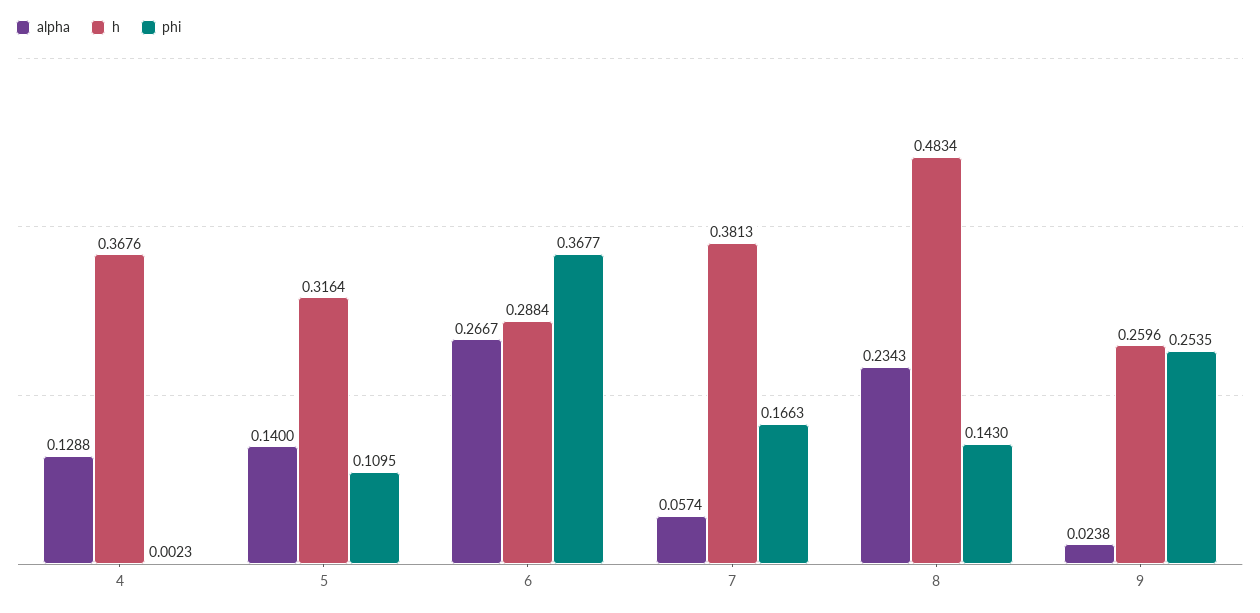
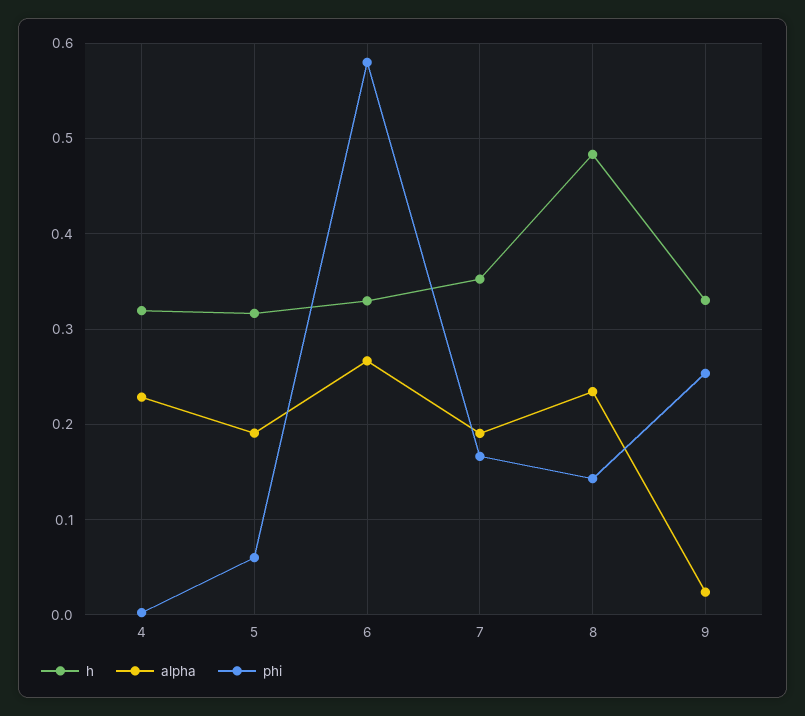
  {
    "alpha": {
-     "4": 0.1288,
+     "4": 0.23,
-     "5": 0.14,
+     "5": 0.19,
      "6": 0.2667,
-     "7": 0.0574,
+     "7": 0.19,
      "8": 0.2343,
      "9": 0.0238
    },
    "h": {
-     "4": 0.3676,
+     "4": 0.32,
      "5": 0.3164,
-     "6": 0.2884,
+     "6": 0.33,
-     "7": 0.3813,
+     "7": 0.35,
      "8": 0.4834,
-     "9": 0.2596
+     "9": 0.33
    },
    "phi": {
      "4": 0.0023,
-     "5": 0.1095,
+     "5": 0.06,
-     "6": 0.3677,
+     "6": 0.58,
      "7": 0.1663,
      "8": 0.143,
      "9": 0.2535
    }
  }

